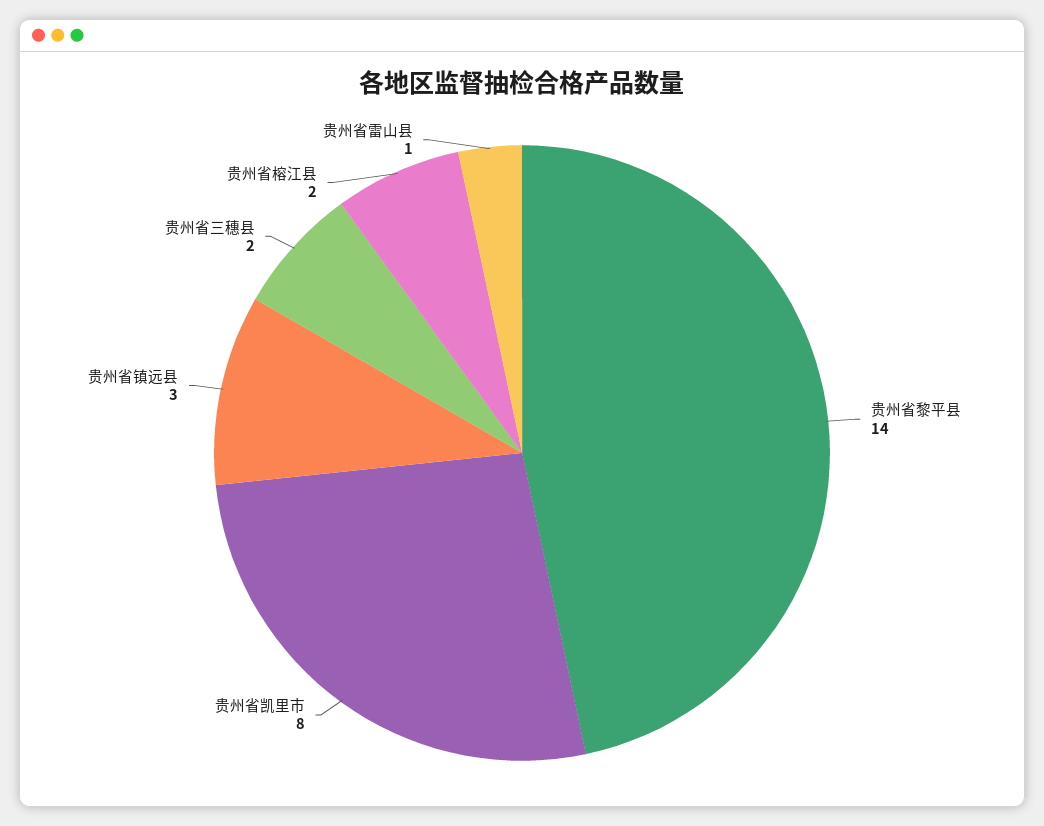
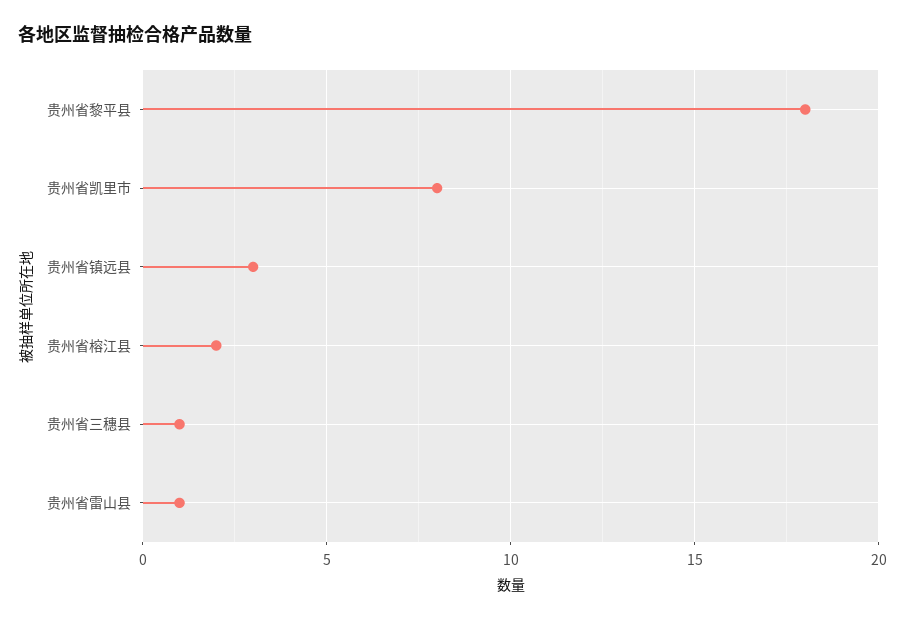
  {
-   "贵州省黎平县": 14,
+   "贵州省黎平县": 18,
    "贵州省凯里市": 8,
    "贵州省镇远县": 3,
-   "贵州省三穗县": 2,
+   "贵州省三穗县": 1,
    "贵州省榕江县": 2,
    "贵州省雷山县": 1
  }

